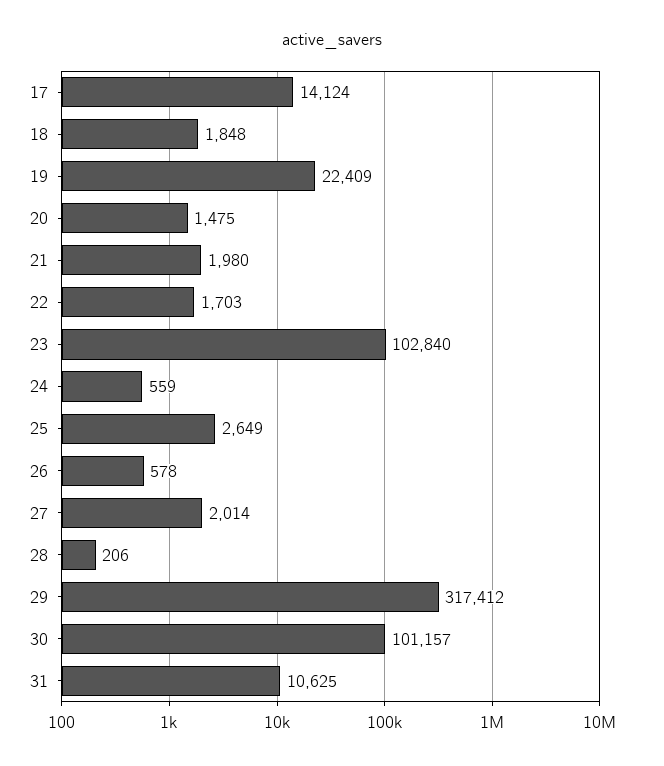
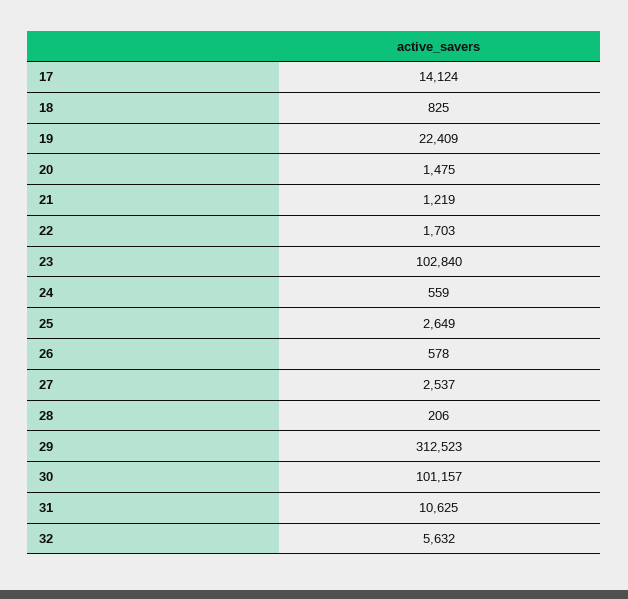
  {
    "17": 14124,
-   "18": 1848,
+   "18": 825,
    "19": 22409,
    "20": 1475,
-   "21": 1980,
+   "21": 1219,
    "22": 1703,
    "23": 102840,
    "24": 559,
    "25": 2649,
    "26": 578,
-   "27": 2014,
+   "27": 2537,
    "28": 206,
-   "29": 317412,
+   "29": 312523,
    "30": 101157,
-   "31": 10625
+   "31": 10625,
+   "32": 5632
  }

